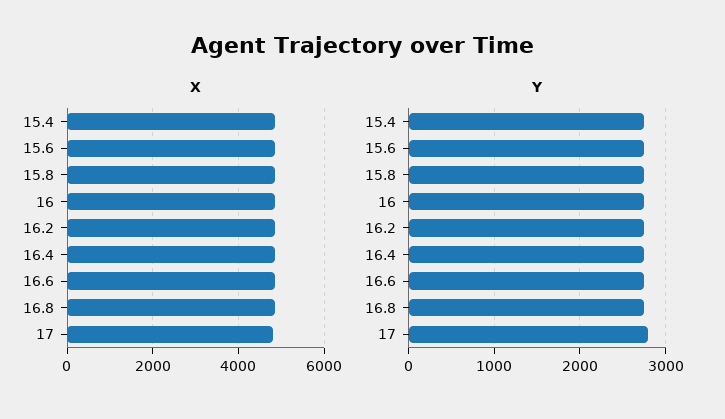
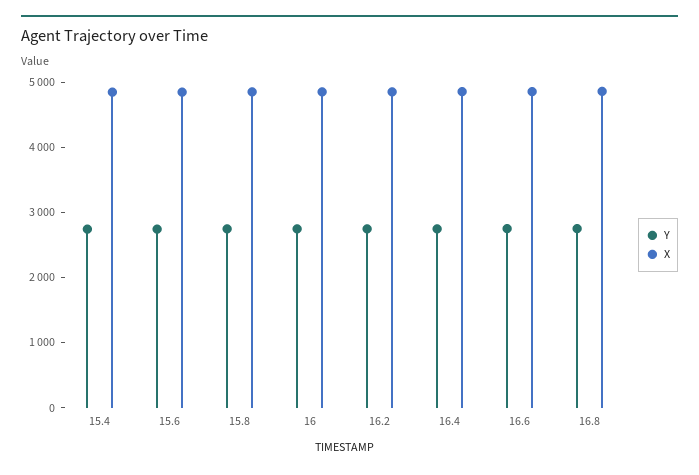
  {
    "X": {
      "15.4": 4800,
      "15.6": 4800,
      "15.8": 4800,
      "16": 4800,
      "16.2": 4800,
      "16.4": 4800,
      "16.6": 4800,
-     "16.8": 4800,
+     "16.8": 4800
-     "17": 4800
    },
    "Y": {
      "15.4": 2700,
      "15.6": 2700,
      "15.8": 2700,
      "16": 2700,
      "16.2": 2700,
      "16.4": 2700,
      "16.6": 2800,
-     "16.8": 2800,
+     "16.8": 2800
-     "17": 2800
    }
  }

